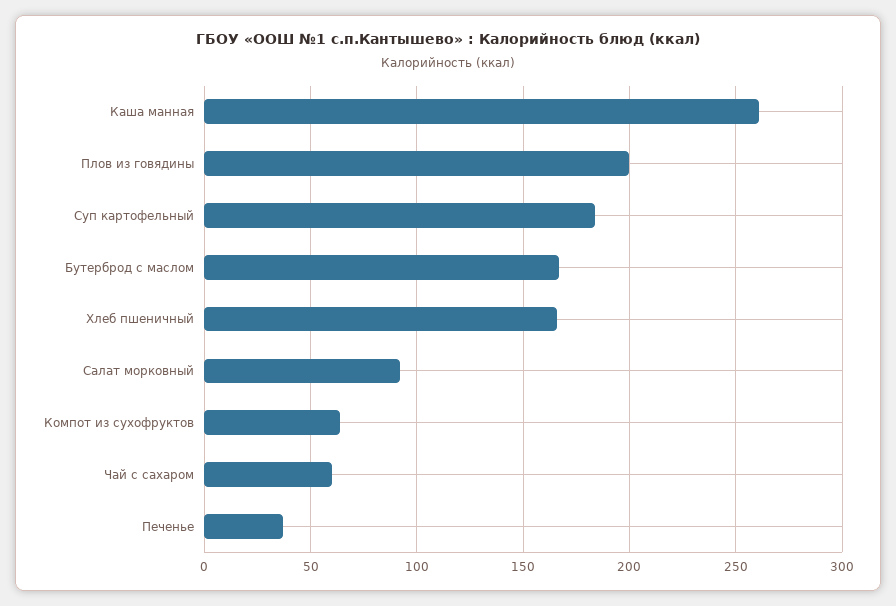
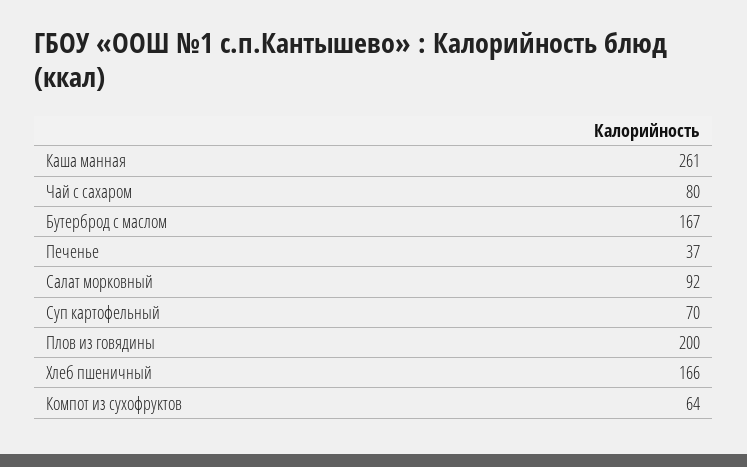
  {
    "Каша манная": 261,
    "Плов из говядины": 200,
-   "Суп картофельный": 185,
+   "Суп картофельный": 70,
    "Бутерброд с маслом": 167,
    "Хлеб пшеничный": 166,
    "Салат морковный": 92,
    "Компот из сухофруктов": 64,
-   "Чай с сахаром": 60,
+   "Чай с сахаром": 80,
    "Печенье": 37
  }

